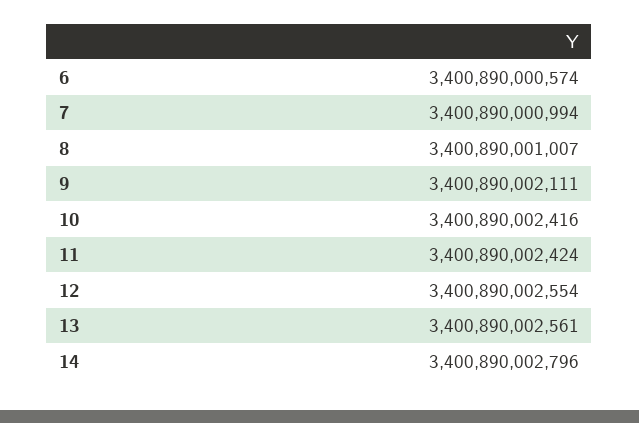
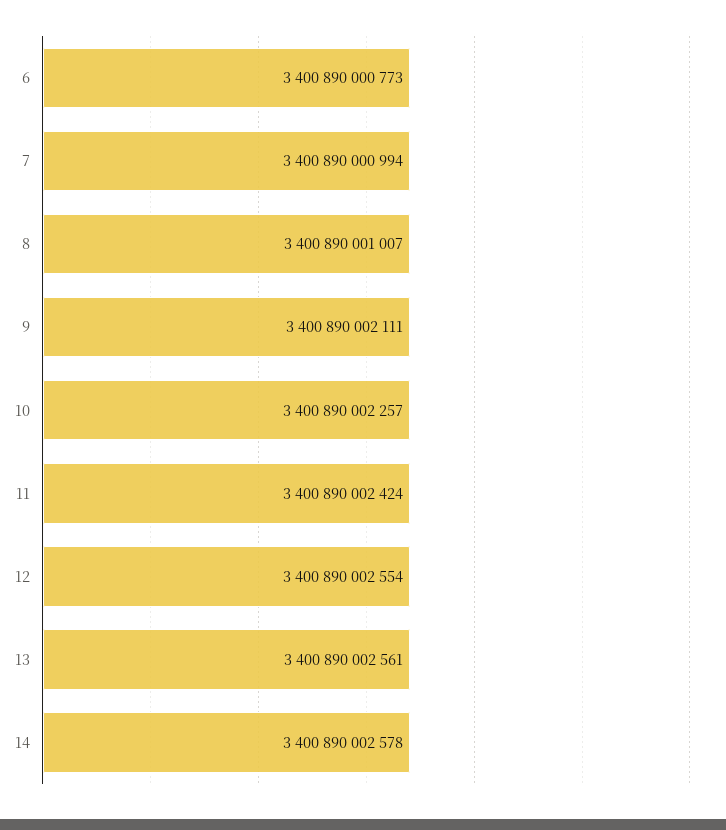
  {
-   "6": 3400890000574,
+   "6": 3400890000773,
    "7": 3400890000994,
    "8": 3400890001007,
    "9": 3400890002111,
-   "10": 3400890002416,
+   "10": 3400890002257,
    "11": 3400890002424,
    "12": 3400890002554,
    "13": 3400890002561,
-   "14": 3400890002796
+   "14": 3400890002578
  }

